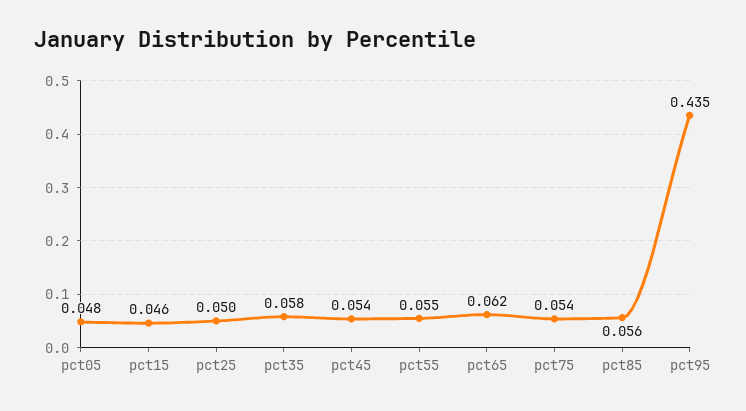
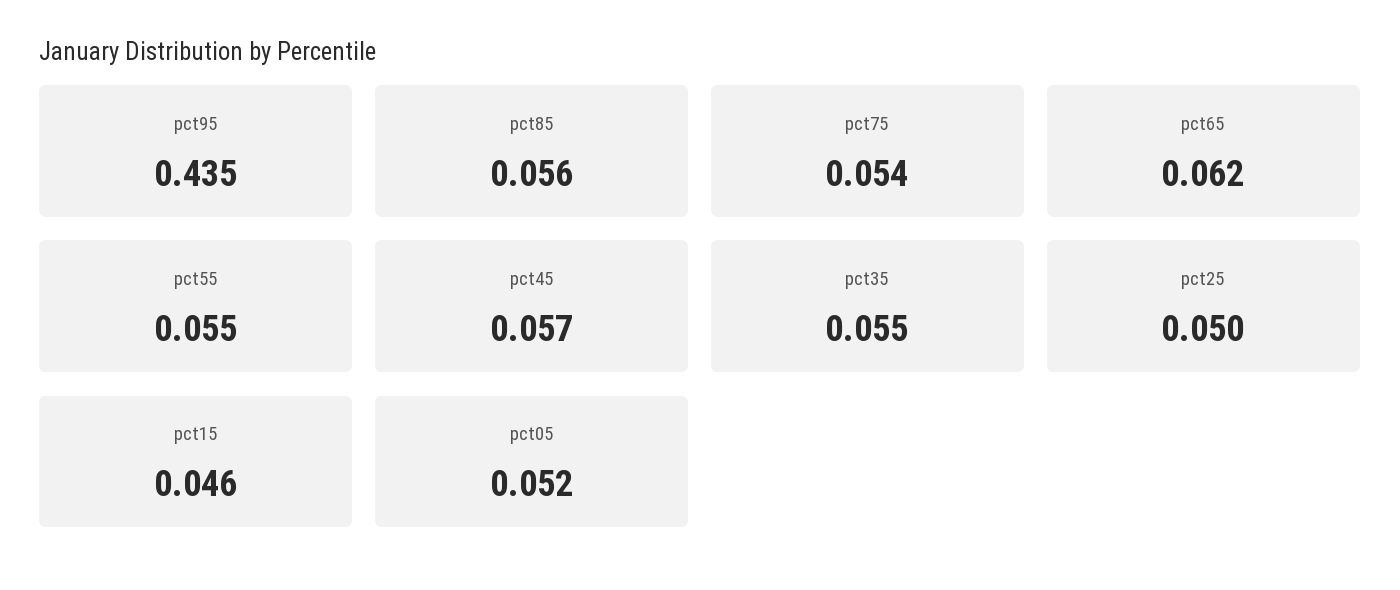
  {
-   "pct05": 0.048,
+   "pct05": 0.052,
    "pct15": 0.046,
    "pct25": 0.05,
-   "pct35": 0.058,
+   "pct35": 0.055,
-   "pct45": 0.054,
+   "pct45": 0.057,
    "pct55": 0.055,
    "pct65": 0.062,
    "pct75": 0.054,
    "pct85": 0.056,
    "pct95": 0.435
  }

